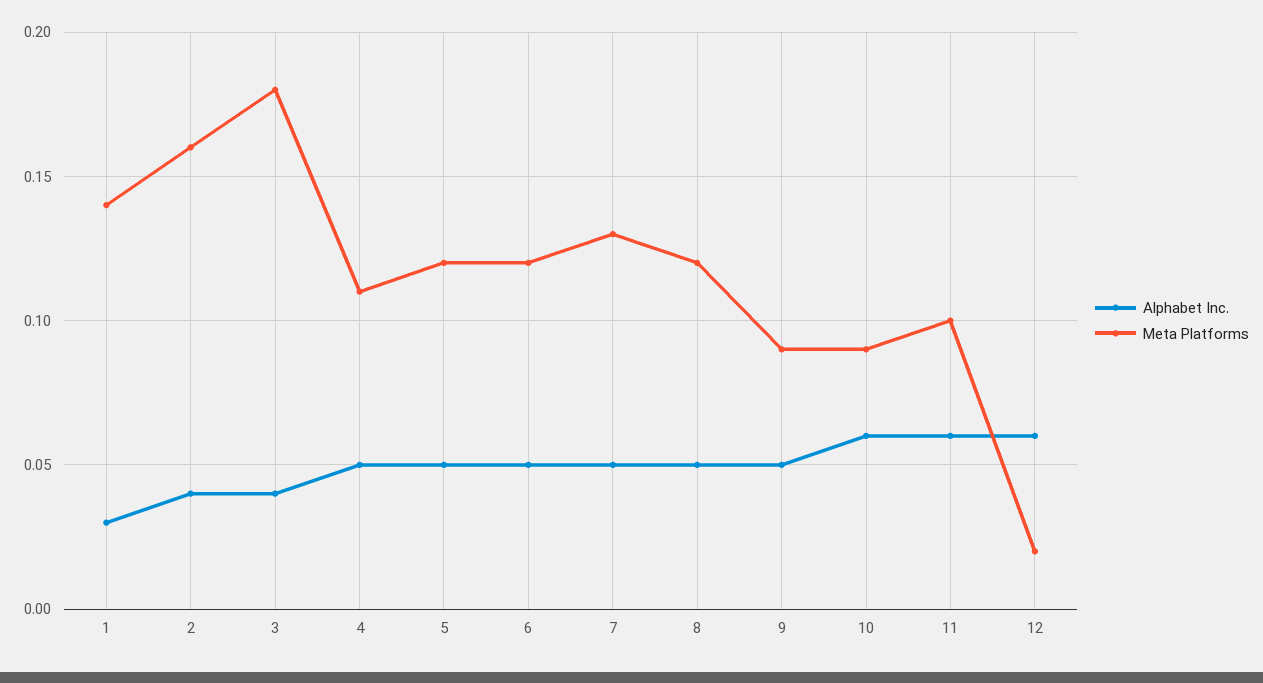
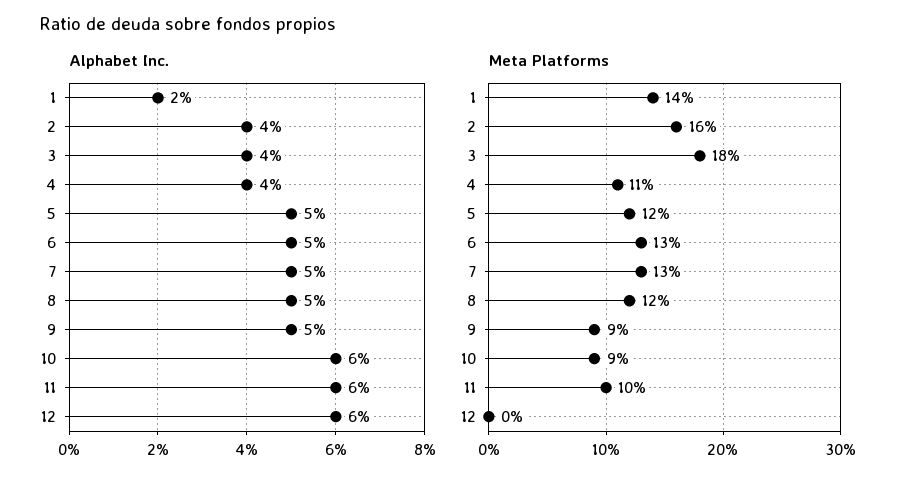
  {
    "Alphabet Inc.": {
-     "1": 0.03,
+     "1": 0.02,
      "2": 0.04,
      "3": 0.04,
-     "4": 0.05,
+     "4": 0.04,
      "5": 0.05,
      "6": 0.05,
      "7": 0.05,
      "8": 0.05,
      "9": 0.05,
      "10": 0.06,
      "11": 0.06,
      "12": 0.06
    },
    "Meta Platforms": {
      "1": 0.14,
      "2": 0.16,
      "3": 0.18,
      "4": 0.11,
      "5": 0.12,
-     "6": 0.12,
+     "6": 0.13,
      "7": 0.13,
      "8": 0.12,
      "9": 0.09,
      "10": 0.09,
      "11": 0.1,
-     "12": 0.02
+     "12": 0
    }
  }

